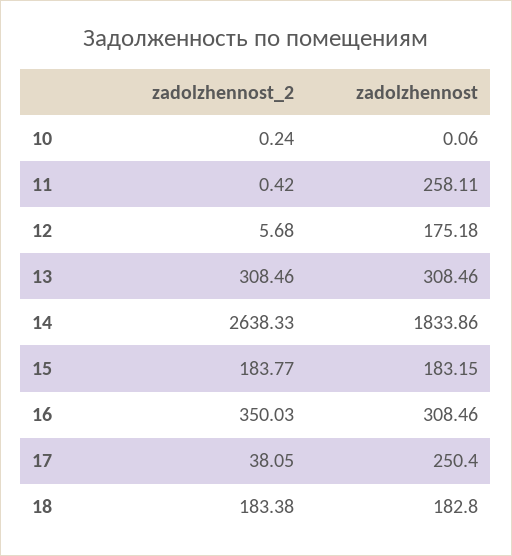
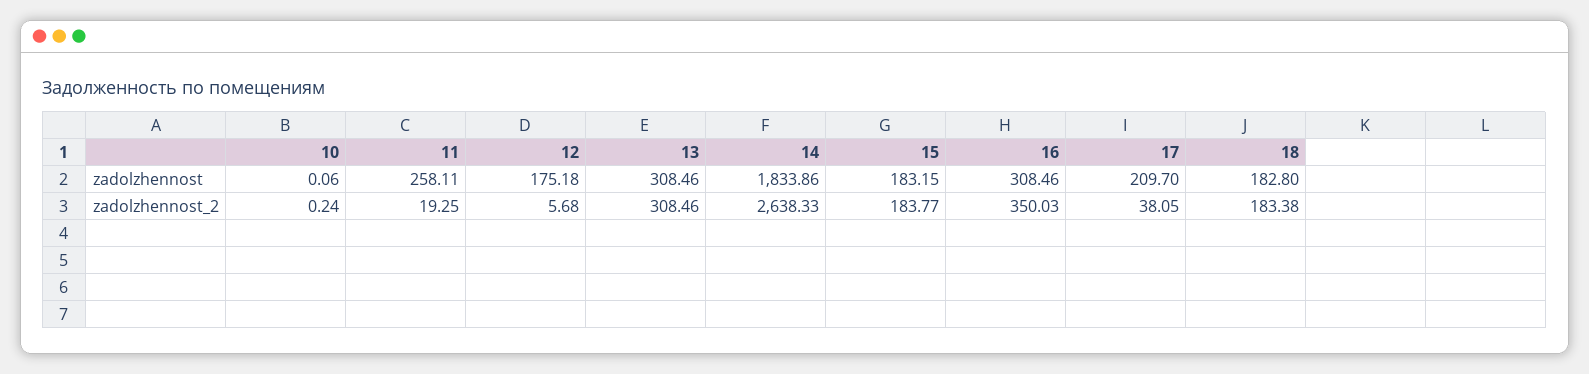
  {
    "zadolzhennost_2": {
      "10": 0.24,
-     "11": 0.42,
+     "11": 19.25,
      "12": 5.68,
      "13": 308.46,
      "14": 2638.33,
      "15": 183.77,
      "16": 350.03,
      "17": 38.05,
      "18": 183.38
    },
    "zadolzhennost": {
      "10": 0.06,
      "11": 258.11,
      "12": 175.18,
      "13": 308.46,
      "14": 1833.86,
      "15": 183.15,
      "16": 308.46,
-     "17": 250.4,
+     "17": 209.7,
      "18": 182.8
    }
  }

